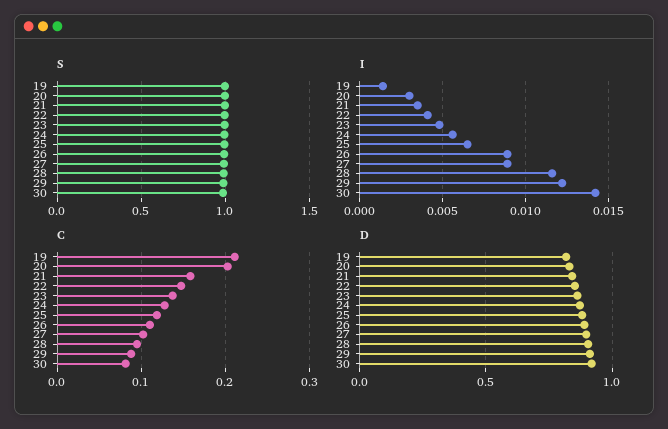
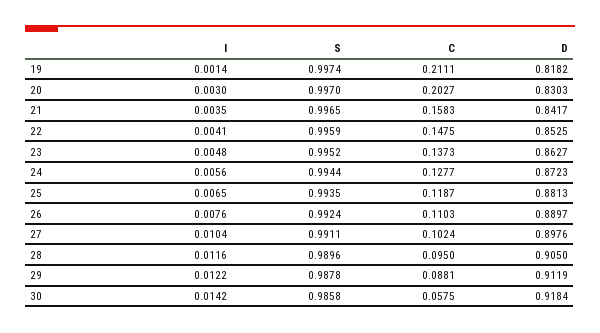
  {
    "S": {
      "19": 0.9974,
      "20": 0.997,
      "21": 0.9965,
      "22": 0.9959,
      "23": 0.9952,
      "24": 0.9944,
      "25": 0.9935,
      "26": 0.9924,
      "27": 0.9911,
      "28": 0.9896,
      "29": 0.9878,
      "30": 0.9858
    },
    "I": {
      "19": 0.0014,
      "20": 0.003,
      "21": 0.0035,
      "22": 0.0041,
      "23": 0.0048,
      "24": 0.0056,
      "25": 0.0065,
-     "26": 0.009,
+     "26": 0.0076,
-     "27": 0.009,
+     "27": 0.0104,
      "28": 0.0116,
      "29": 0.0122,
      "30": 0.0142
    },
    "C": {
      "19": 0.2111,
      "20": 0.2027,
      "21": 0.1583,
      "22": 0.1475,
      "23": 0.1373,
      "24": 0.1277,
      "25": 0.1187,
      "26": 0.1103,
      "27": 0.1024,
      "28": 0.095,
      "29": 0.0881,
-     "30": 0.08
+     "30": 0.0575
    },
    "D": {
      "19": 0.8182,
      "20": 0.8303,
      "21": 0.8417,
      "22": 0.8525,
      "23": 0.8627,
      "24": 0.8723,
      "25": 0.8813,
      "26": 0.8897,
      "27": 0.8976,
      "28": 0.905,
      "29": 0.9119,
      "30": 0.9184
    }
  }

